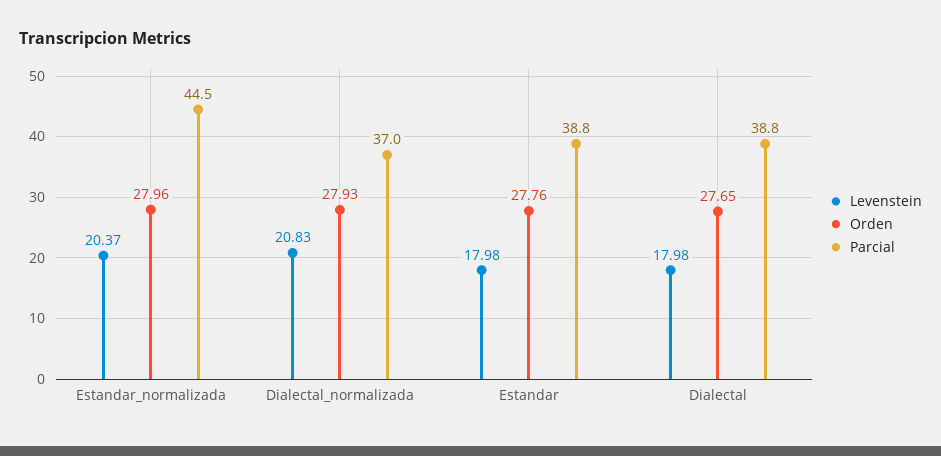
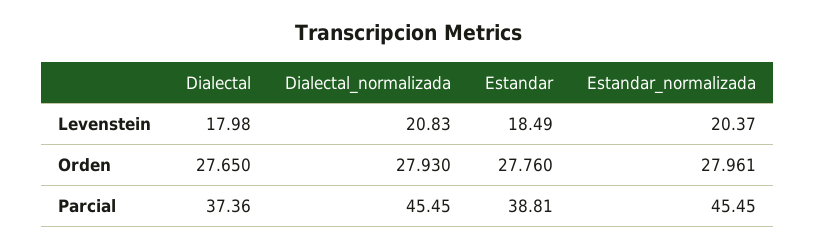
  {
    "Levenstein": {
      "Estandar_normalizada": 20.37,
      "Dialectal_normalizada": 20.83,
-     "Estandar": 17.98,
+     "Estandar": 18.49,
      "Dialectal": 17.98
    },
    "Orden": {
      "Estandar_normalizada": 27.961,
      "Dialectal_normalizada": 27.93,
      "Estandar": 27.76,
      "Dialectal": 27.65
    },
    "Parcial": {
-     "Estandar_normalizada": 44.5,
+     "Estandar_normalizada": 45.45,
-     "Dialectal_normalizada": 37,
+     "Dialectal_normalizada": 45.45,
      "Estandar": 38.81,
-     "Dialectal": 38.8
+     "Dialectal": 37.36
    }
  }

